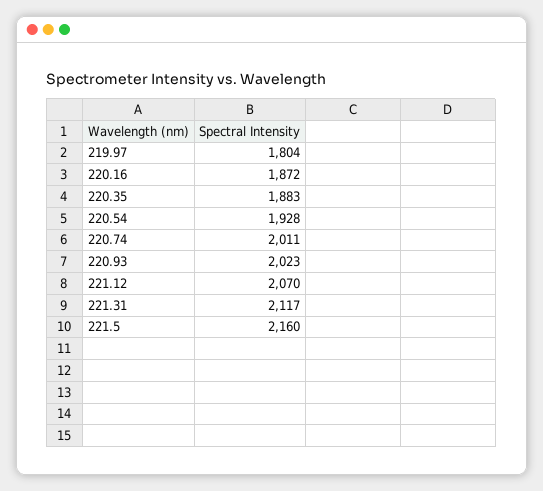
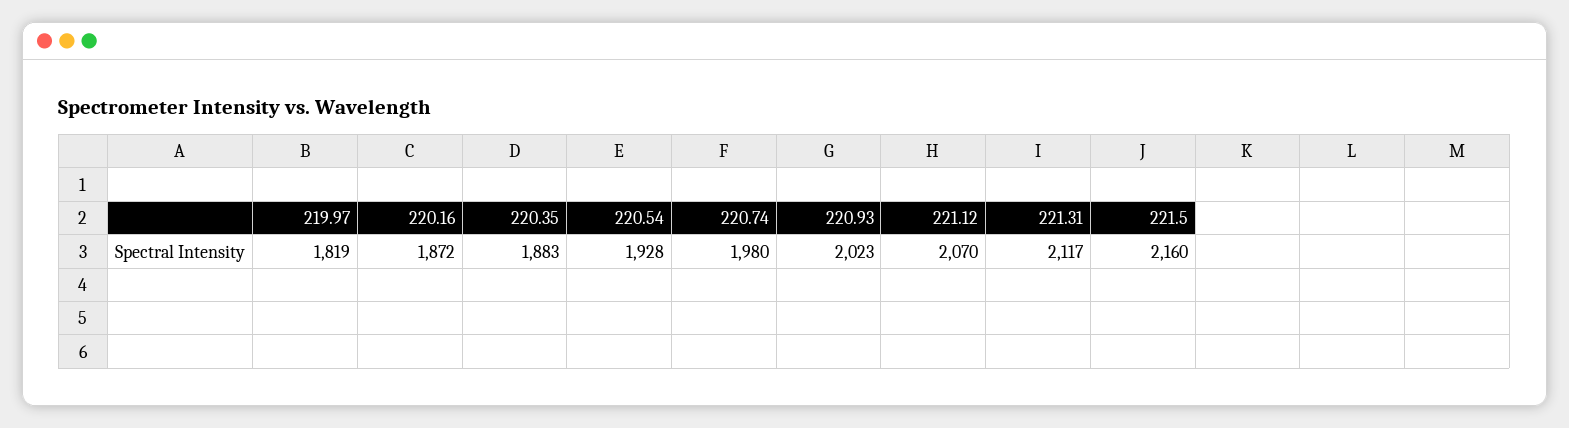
  {
-   "219.97": 1804,
+   "219.97": 1819,
    "220.16": 1872,
    "220.35": 1883,
    "220.54": 1928,
-   "220.74": 2011,
+   "220.74": 1980,
    "220.93": 2023,
    "221.12": 2070,
    "221.31": 2117,
    "221.5": 2160
  }

